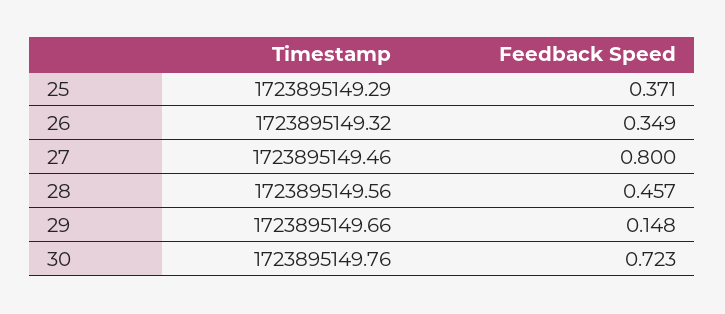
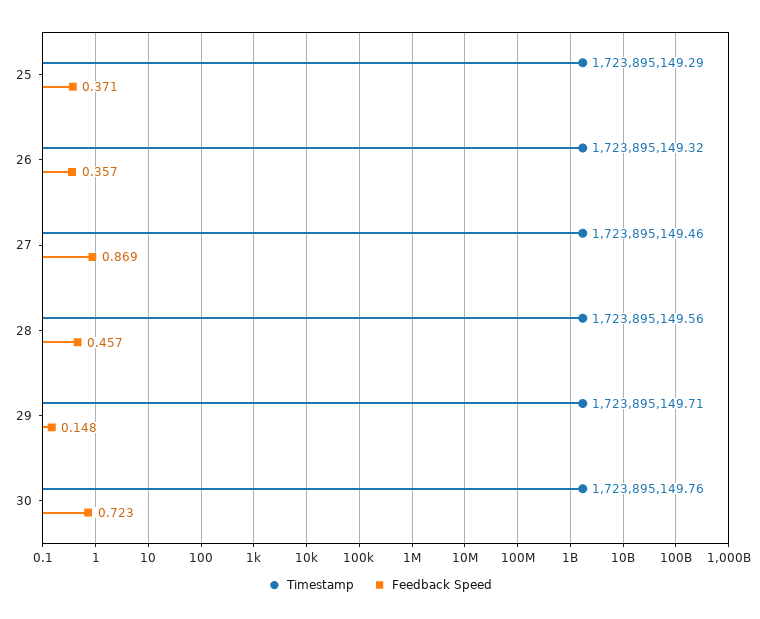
  {
    "Timestamp": {
      "25": 1723895149.29,
      "26": 1723895149.32,
      "27": 1723895149.46,
      "28": 1723895149.56,
-     "29": 1723895149.66,
+     "29": 1723895149.71,
      "30": 1723895149.76
    },
    "Feedback Speed": {
      "25": 0.371,
-     "26": 0.349,
+     "26": 0.357,
-     "27": 0.8,
+     "27": 0.869,
      "28": 0.457,
      "29": 0.148,
      "30": 0.723
    }
  }

